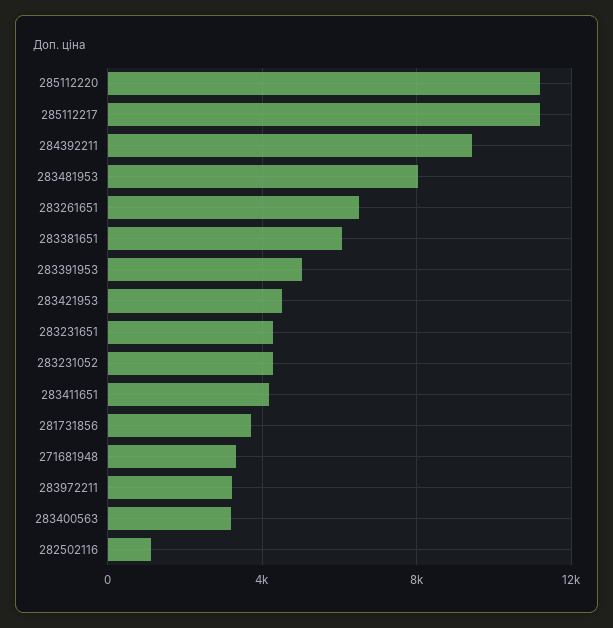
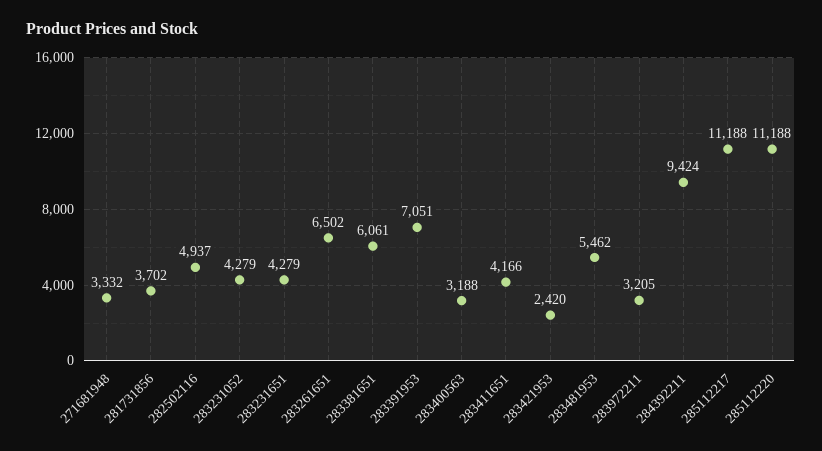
  {
    "285112220": 11188,
    "285112217": 11188,
    "284392211": 9424,
-   "283481953": 8000,
+   "283481953": 5462,
    "283261651": 6502,
    "283381651": 6061,
-   "283391953": 5000,
+   "283391953": 7051,
-   "283421953": 4500,
+   "283421953": 2420,
    "283231651": 4279,
    "283231052": 4279,
    "283411651": 4166,
    "281731856": 3702,
    "271681948": 3332,
    "283972211": 3205,
    "283400563": 3188,
-   "282502116": 1000
+   "282502116": 4937
  }

